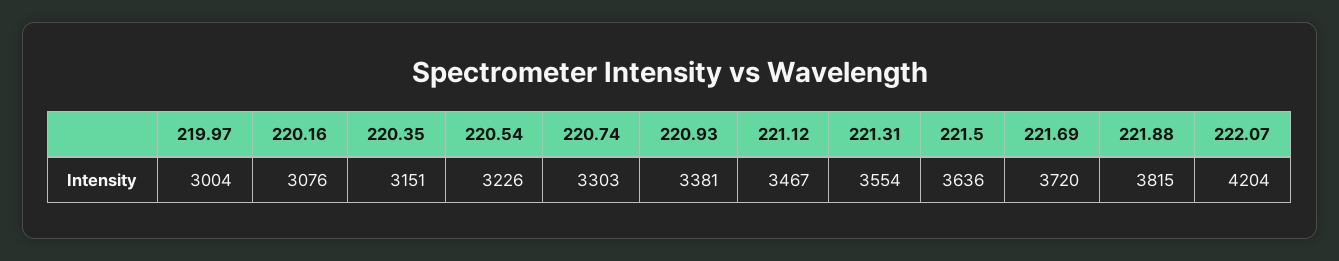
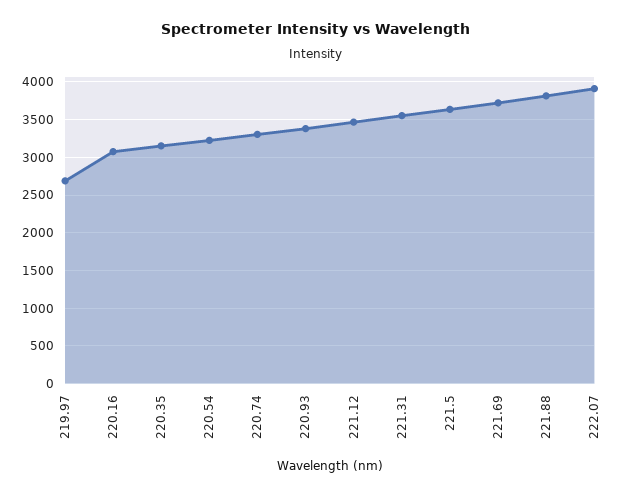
  {
-   "219.97": 3004,
+   "219.97": 2700,
    "220.16": 3076,
    "220.35": 3151,
    "220.54": 3226,
    "220.74": 3303,
    "220.93": 3381,
    "221.12": 3467,
    "221.31": 3554,
    "221.5": 3636,
    "221.69": 3720,
    "221.88": 3815,
-   "222.07": 4204
+   "222.07": 3900
  }

